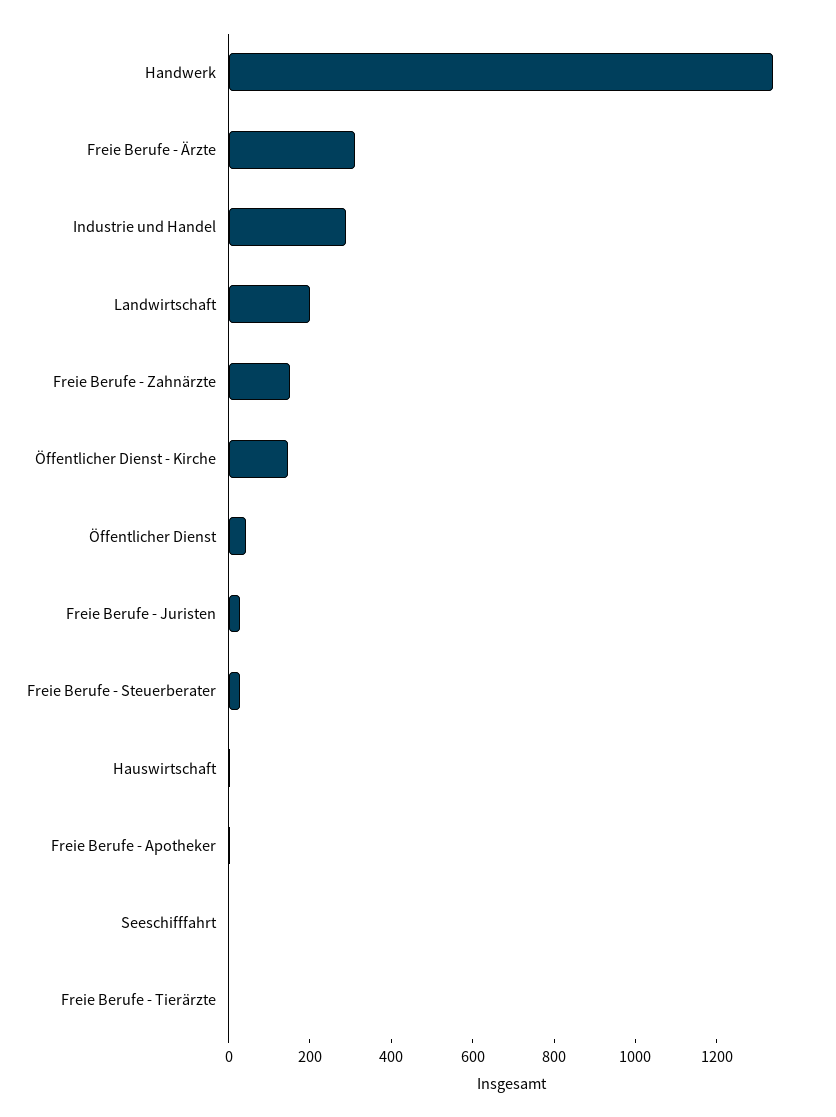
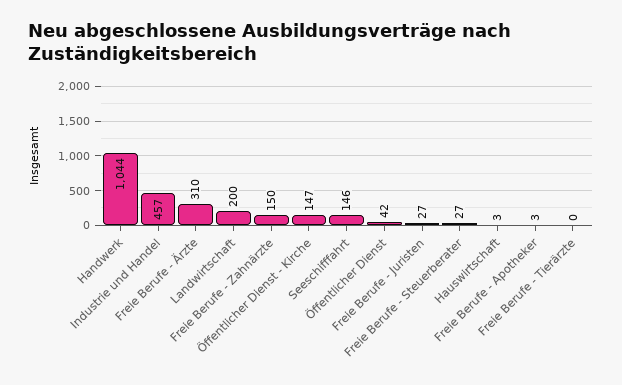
  {
-   "Handwerk": 1350,
+   "Handwerk": 1044,
    "Freie Berufe - Ärzte": 310,
-   "Industrie und Handel": 300,
+   "Industrie und Handel": 457,
    "Landwirtschaft": 200,
    "Freie Berufe - Zahnärzte": 150,
    "Öffentlicher Dienst - Kirche": 147,
    "Öffentlicher Dienst": 42,
    "Freie Berufe - Juristen": 27,
    "Freie Berufe - Steuerberater": 27,
    "Hauswirtschaft": 3,
    "Freie Berufe - Apotheker": 3,
-   "Seeschifffahrt": 0,
+   "Seeschifffahrt": 146,
    "Freie Berufe - Tierärzte": 0
  }

